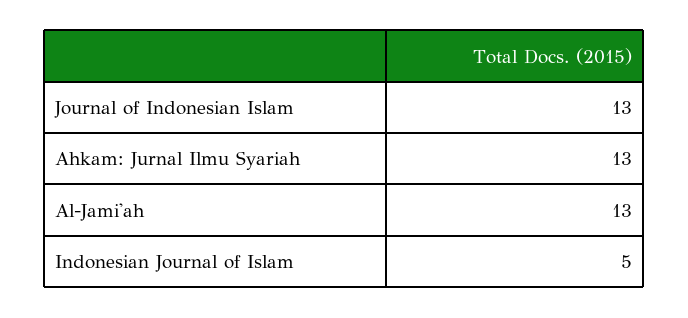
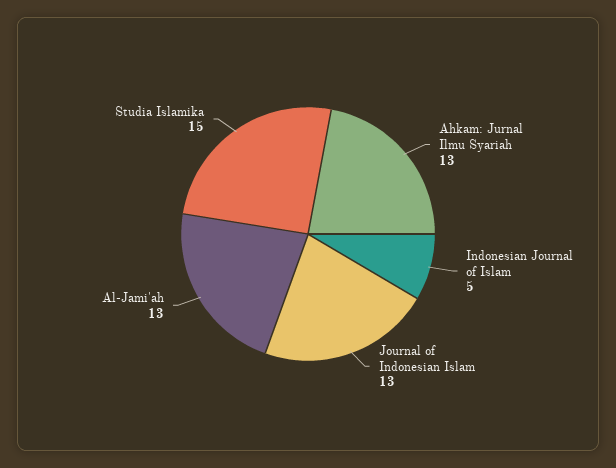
  {
    "Journal of Indonesian Islam": 13,
    "Ahkam: Jurnal Ilmu Syariah": 13,
    "Al-Jami'ah": 13,
-   "Indonesian Journal of Islam": 5
+   "Indonesian Journal of Islam": 5,
+   "Studia Islamika": 15
  }

